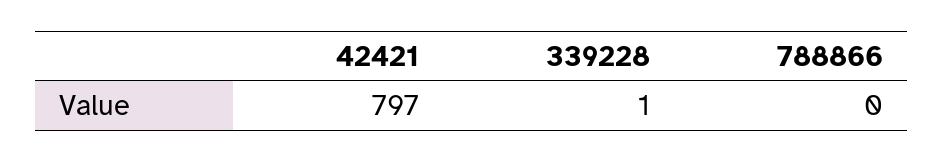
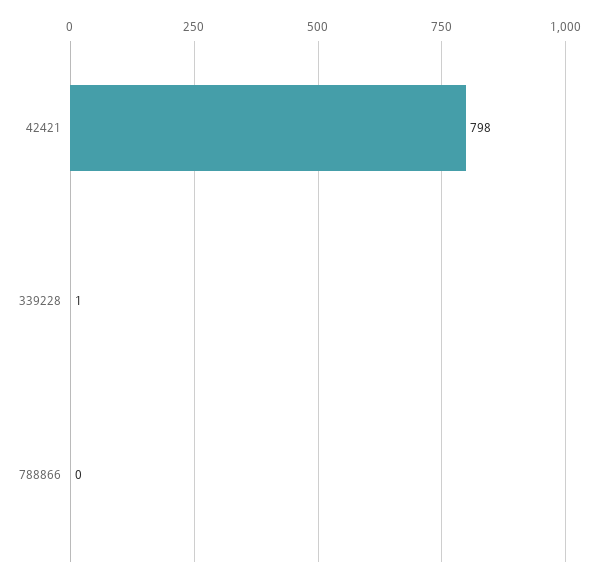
  {
-   "42421": 797,
+   "42421": 798,
    "339228": 1,
    "788866": 0
  }

